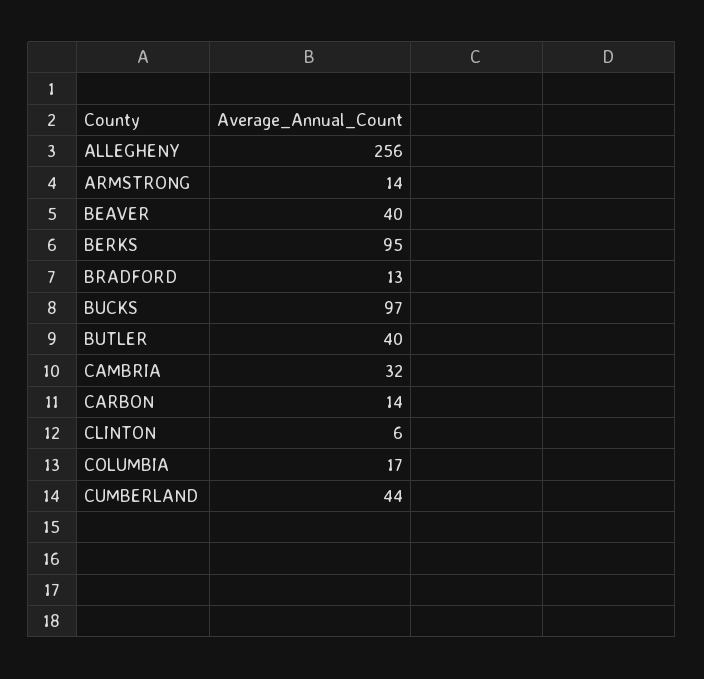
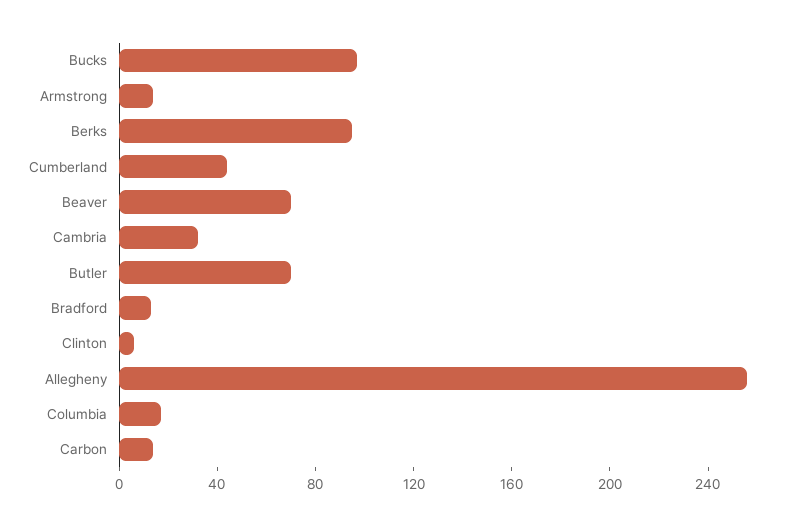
  {
    "ALLEGHENY": 256,
    "ARMSTRONG": 14,
-   "BEAVER": 40,
+   "BEAVER": 70,
    "BERKS": 95,
    "BRADFORD": 13,
    "BUCKS": 97,
-   "BUTLER": 40,
+   "BUTLER": 70,
    "CAMBRIA": 32,
    "CARBON": 14,
    "CLINTON": 6,
    "COLUMBIA": 17,
    "CUMBERLAND": 44
  }

